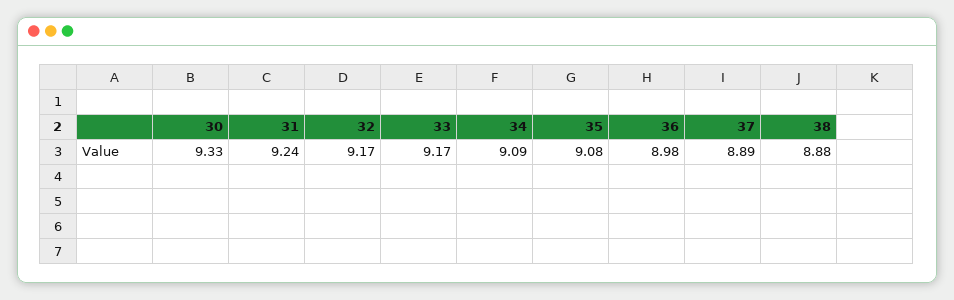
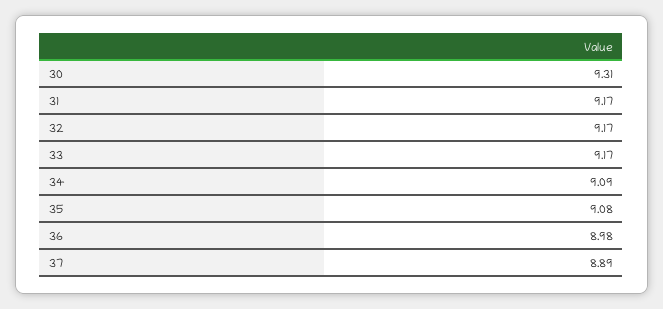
  {
-   "30": 9.33,
+   "30": 9.31,
-   "31": 9.24,
+   "31": 9.17,
    "32": 9.17,
    "33": 9.17,
    "34": 9.09,
    "35": 9.08,
    "36": 8.98,
-   "37": 8.89,
+   "37": 8.89
-   "38": 8.88
  }

